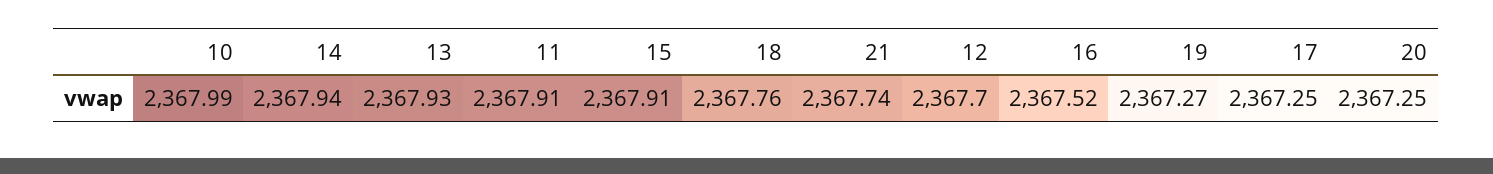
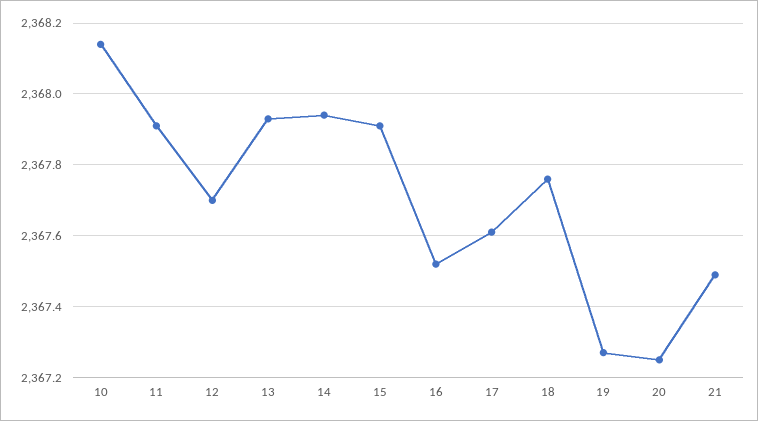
  {
-   "10": 2367.99,
+   "10": 2368.15,
    "14": 2367.94,
    "13": 2367.93,
    "11": 2367.91,
    "15": 2367.91,
    "18": 2367.76,
-   "21": 2367.74,
+   "21": 2367.5,
    "12": 2367.7,
    "16": 2367.52,
    "19": 2367.27,
-   "17": 2367.25,
+   "17": 2367.6,
    "20": 2367.25
  }

